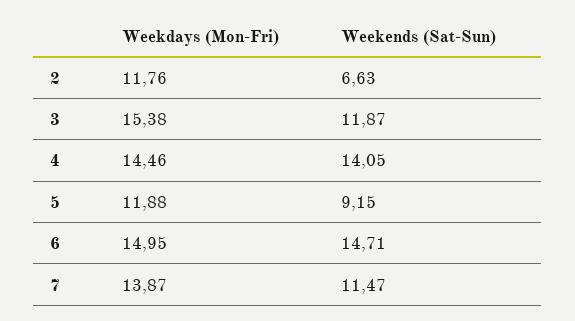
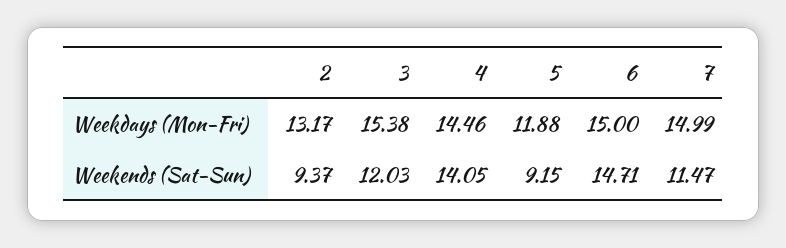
  {
    "Weekdays (Mon-Fri)": {
-     "2": 11.76,
+     "2": 13.17,
      "3": 15.38,
      "4": 14.46,
      "5": 11.88,
-     "6": 14.95,
+     "6": 15,
-     "7": 13.87
+     "7": 14.99
    },
    "Weekends (Sat-Sun)": {
-     "2": 6.63,
+     "2": 9.37,
-     "3": 11.87,
+     "3": 12.03,
      "4": 14.05,
      "5": 9.15,
      "6": 14.71,
      "7": 11.47
    }
  }

